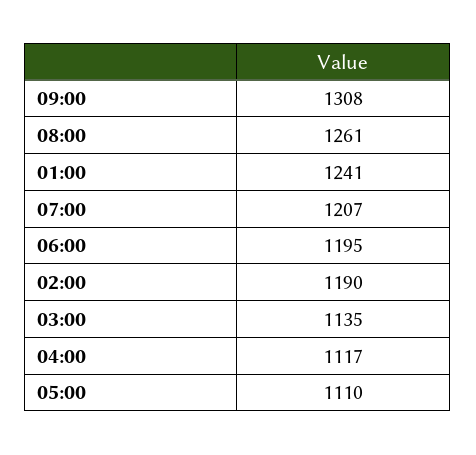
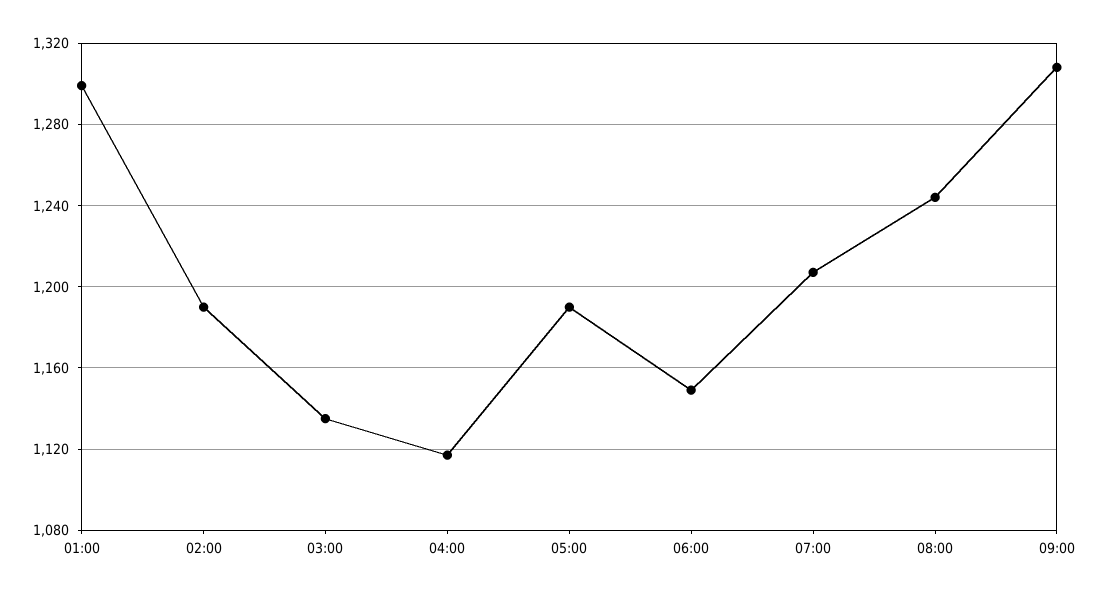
  {
    "09:00": 1308,
-   "08:00": 1261,
+   "08:00": 1245,
-   "01:00": 1241,
+   "01:00": 1300,
    "07:00": 1207,
-   "06:00": 1195,
+   "06:00": 1150,
    "02:00": 1190,
    "03:00": 1135,
    "04:00": 1117,
-   "05:00": 1110
+   "05:00": 1190
  }

